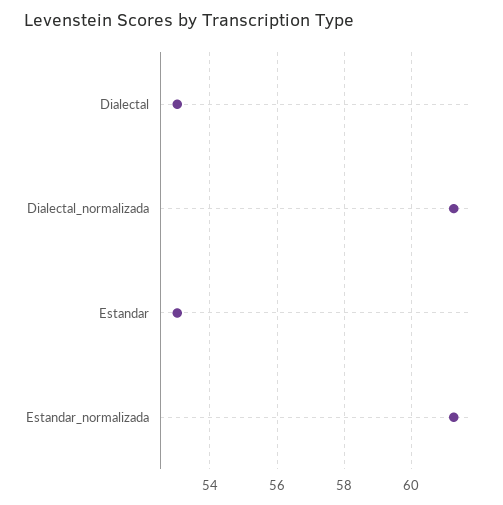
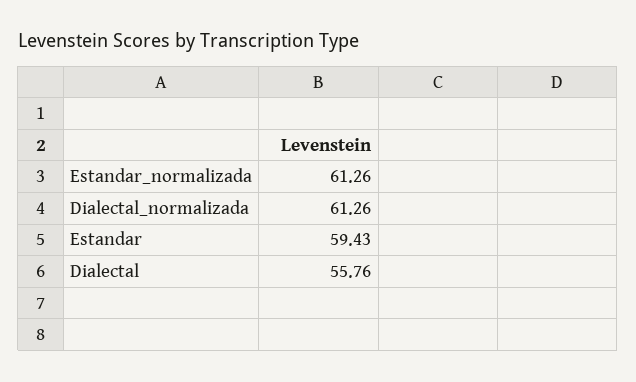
  {
-   "Dialectal": 53,
+   "Dialectal": 55.76,
    "Dialectal_normalizada": 61.26,
-   "Estandar": 53,
+   "Estandar": 59.43,
    "Estandar_normalizada": 61.26
  }

